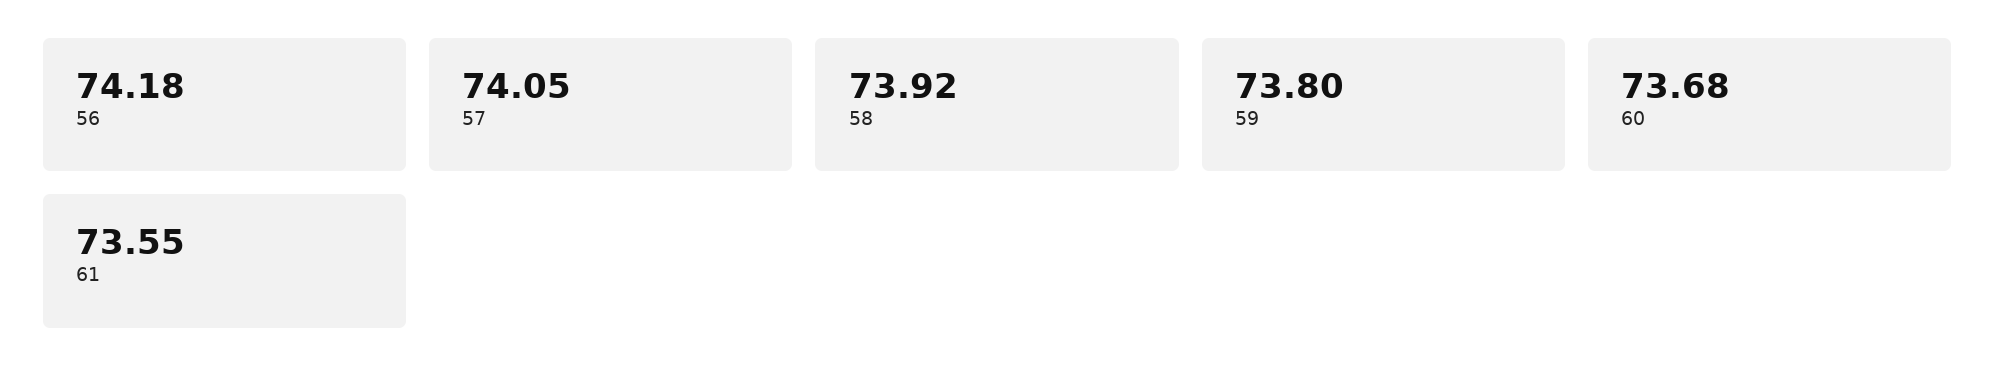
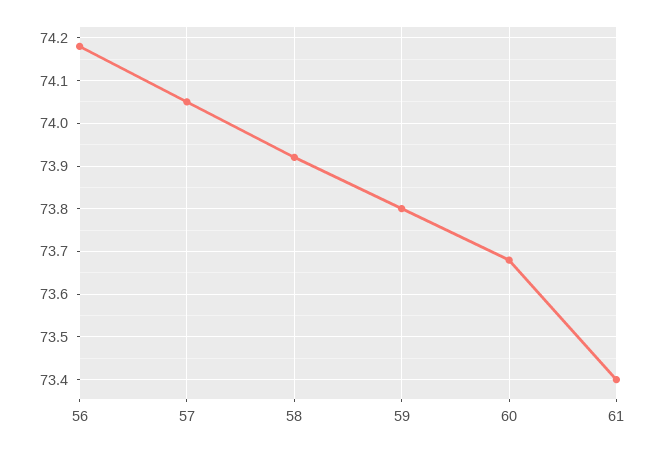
  {
    "56": 74.18,
    "57": 74.05,
    "58": 73.92,
    "59": 73.8,
    "60": 73.68,
-   "61": 73.55
+   "61": 73.4
  }

